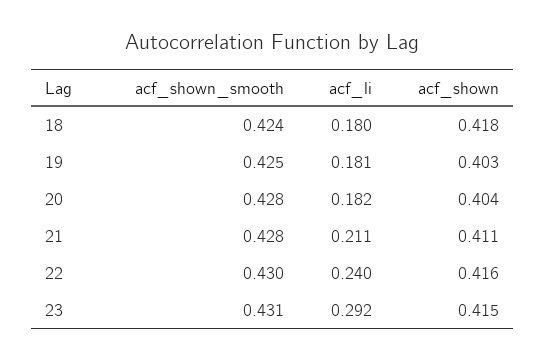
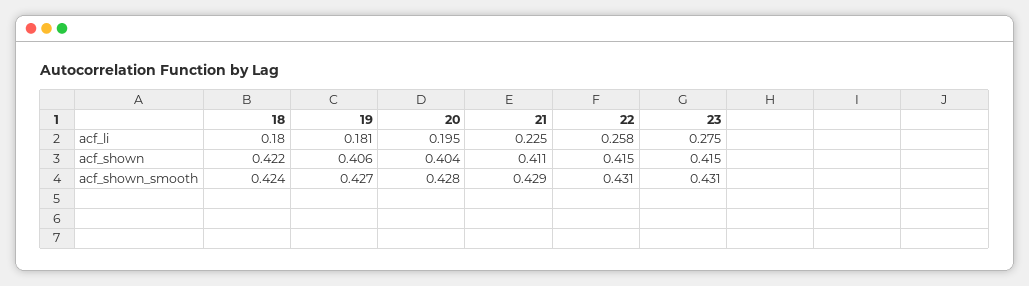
  {
    "acf_shown_smooth": {
      "18": 0.424,
-     "19": 0.425,
+     "19": 0.427,
      "20": 0.428,
-     "21": 0.428,
+     "21": 0.429,
-     "22": 0.43,
+     "22": 0.431,
      "23": 0.431
    },
    "acf_li": {
      "18": 0.18,
      "19": 0.181,
-     "20": 0.182,
+     "20": 0.195,
-     "21": 0.211,
+     "21": 0.225,
-     "22": 0.24,
+     "22": 0.258,
-     "23": 0.292
+     "23": 0.275
    },
    "acf_shown": {
-     "18": 0.418,
+     "18": 0.422,
-     "19": 0.403,
+     "19": 0.406,
      "20": 0.404,
      "21": 0.411,
-     "22": 0.416,
+     "22": 0.415,
      "23": 0.415
    }
  }

